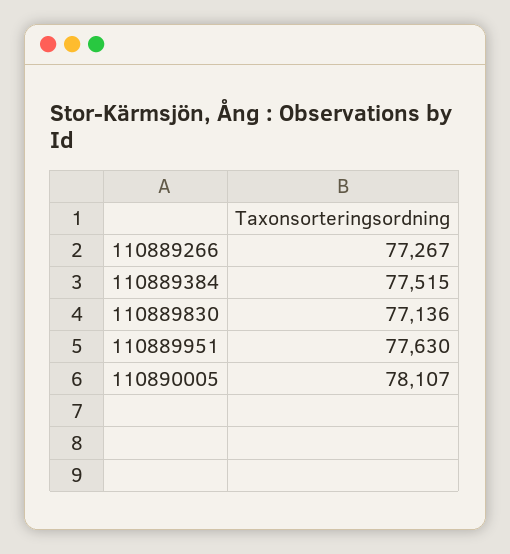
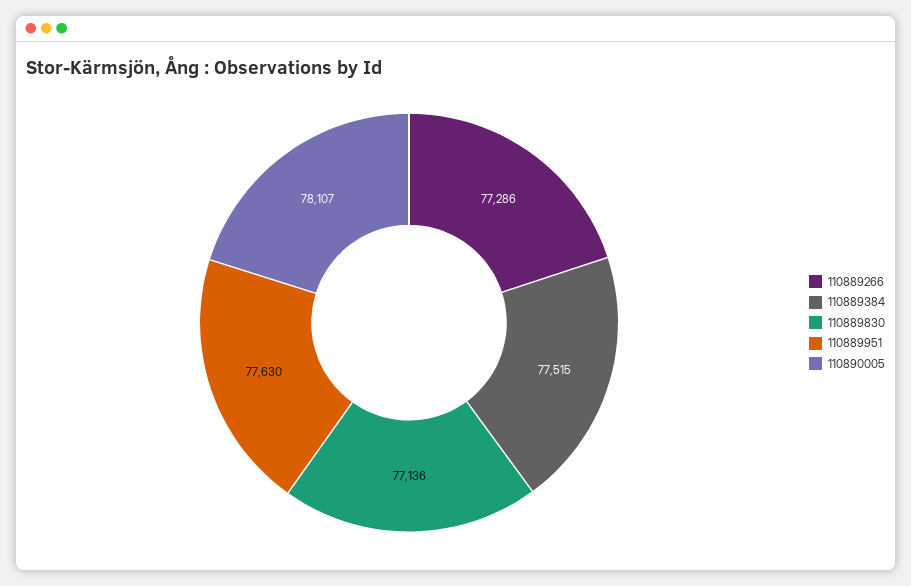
  {
-   "110889266": 77267,
+   "110889266": 77286,
    "110889384": 77515,
    "110889830": 77136,
    "110889951": 77630,
    "110890005": 78107
  }

